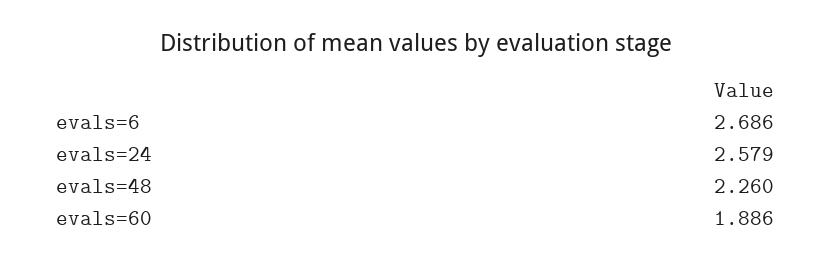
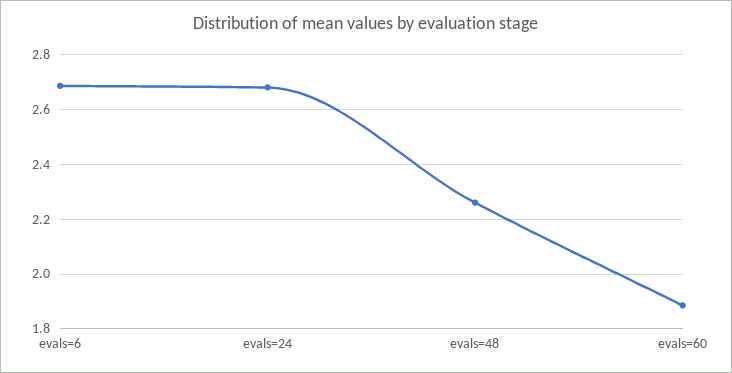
  {
    "evals=6": 2.686,
-   "evals=24": 2.579,
+   "evals=24": 2.675,
    "evals=48": 2.26,
    "evals=60": 1.886
  }

